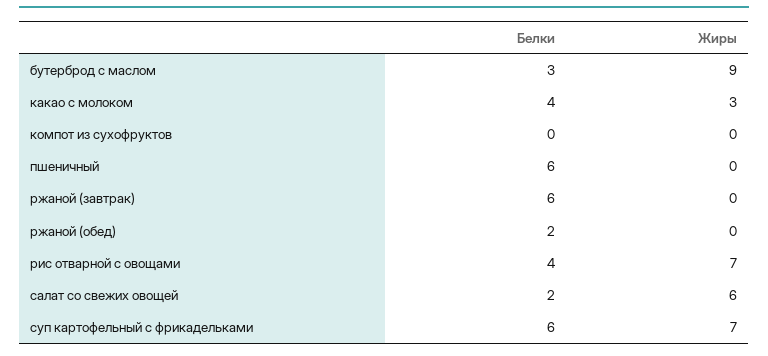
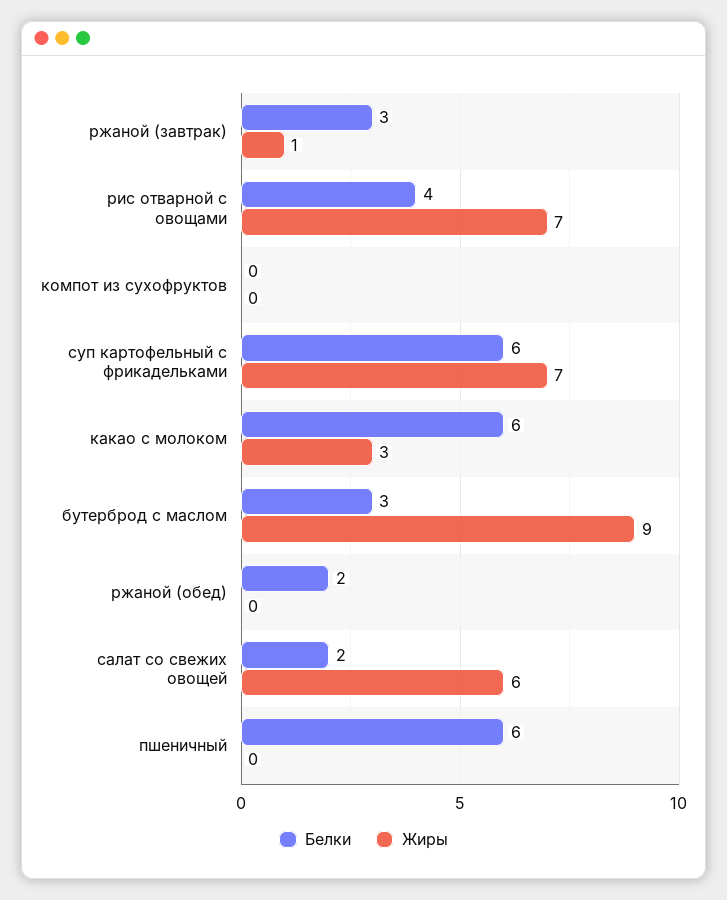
  {
    "Белки": {
      "бутерброд с маслом": 3,
-     "какао с молоком": 4,
+     "какао с молоком": 6,
      "компот из сухофруктов": 0,
      "пшеничный": 6,
-     "ржаной (завтрак)": 6,
+     "ржаной (завтрак)": 3,
      "ржаной (обед)": 2,
      "рис отварной с овощами": 4,
      "салат со свежих овощей": 2,
      "суп картофельный с фрикадельками": 6
    },
    "Жиры": {
      "бутерброд с маслом": 9,
      "какао с молоком": 3,
      "компот из сухофруктов": 0,
      "пшеничный": 0,
-     "ржаной (завтрак)": 0,
+     "ржаной (завтрак)": 1,
      "ржаной (обед)": 0,
      "рис отварной с овощами": 7,
      "салат со свежих овощей": 6,
      "суп картофельный с фрикадельками": 7
    }
  }

